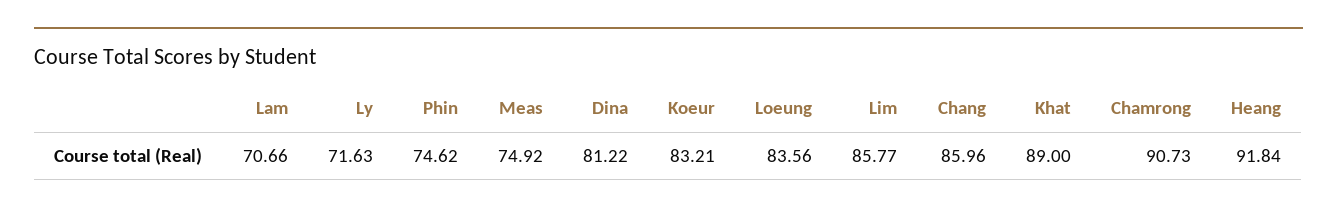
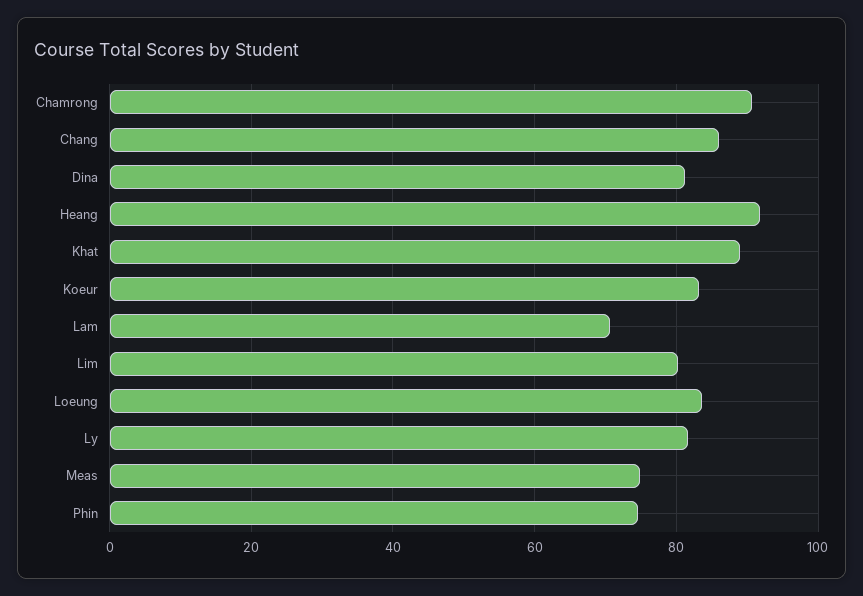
  {
    "Lam": 70.66,
-   "Ly": 71.63,
+   "Ly": 82,
    "Phin": 74.62,
    "Meas": 74.92,
    "Dina": 81.22,
    "Koeur": 83.21,
    "Loeung": 83.56,
-   "Lim": 85.77,
+   "Lim": 80,
    "Chang": 85.96,
    "Khat": 89,
    "Chamrong": 90.73,
    "Heang": 91.84
  }

